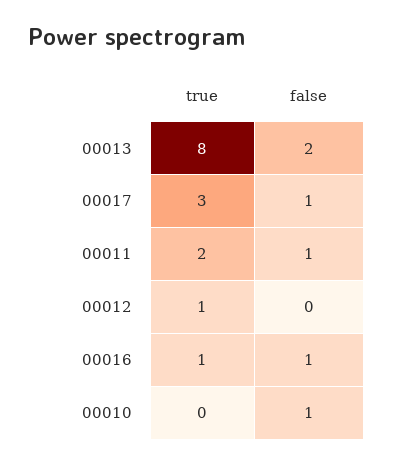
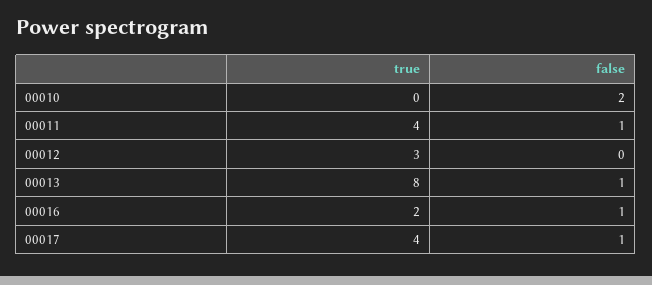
  {
    "true": {
      "00013": 8,
-     "00017": 3,
+     "00017": 4,
-     "00011": 2,
+     "00011": 4,
-     "00012": 1,
+     "00012": 3,
-     "00016": 1,
+     "00016": 2,
      "00010": 0
    },
    "false": {
-     "00013": 2,
+     "00013": 1,
      "00017": 1,
      "00011": 1,
      "00012": 0,
      "00016": 1,
-     "00010": 1
+     "00010": 2
    }
  }

